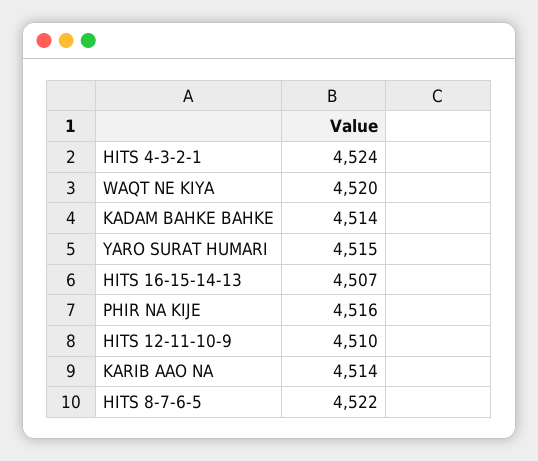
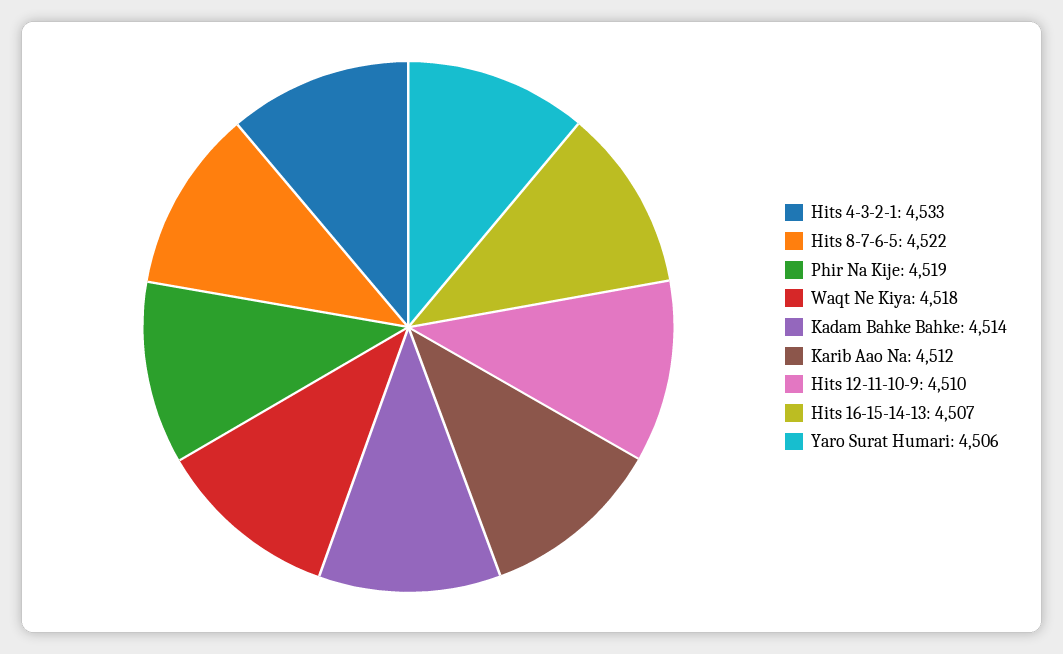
  {
-   "HITS 4-3-2-1": 4524,
+   "HITS 4-3-2-1": 4533,
-   "WAQT NE KIYA": 4520,
+   "WAQT NE KIYA": 4518,
    "KADAM BAHKE BAHKE": 4514,
-   "YARO SURAT HUMARI": 4515,
+   "YARO SURAT HUMARI": 4506,
    "HITS 16-15-14-13": 4507,
-   "PHIR NA KIJE": 4516,
+   "PHIR NA KIJE": 4519,
    "HITS 12-11-10-9": 4510,
-   "KARIB AAO NA": 4514,
+   "KARIB AAO NA": 4512,
    "HITS 8-7-6-5": 4522
  }

